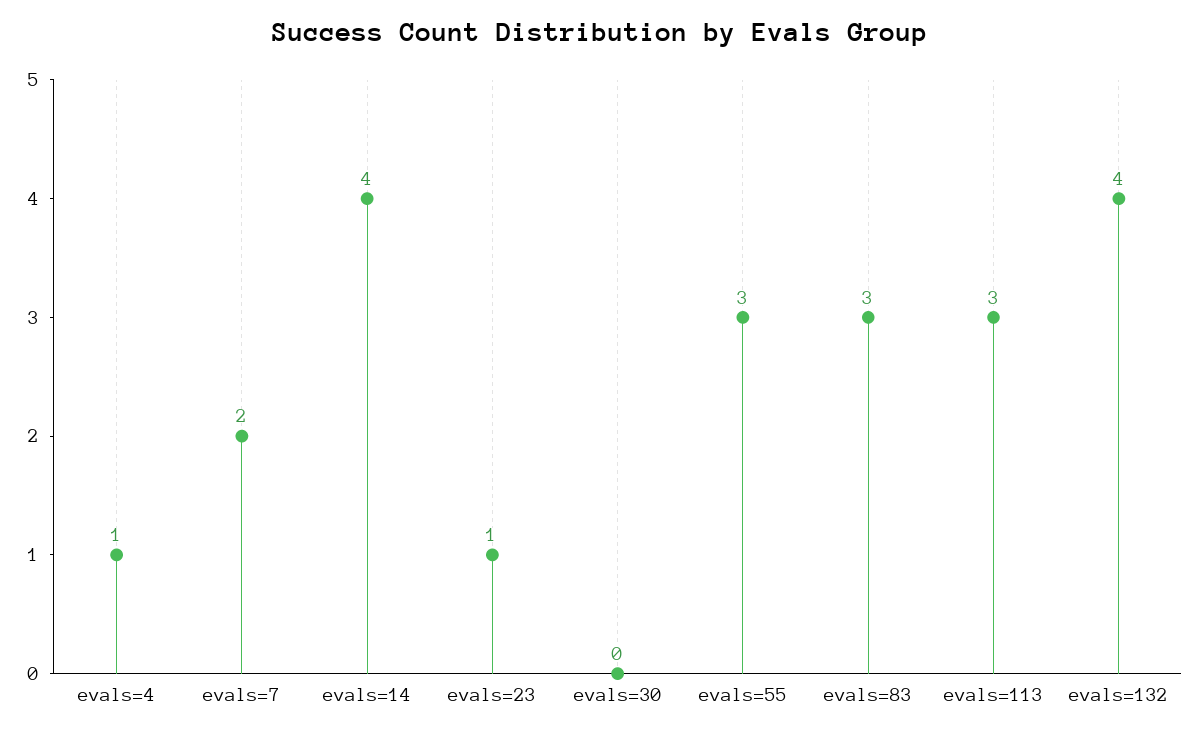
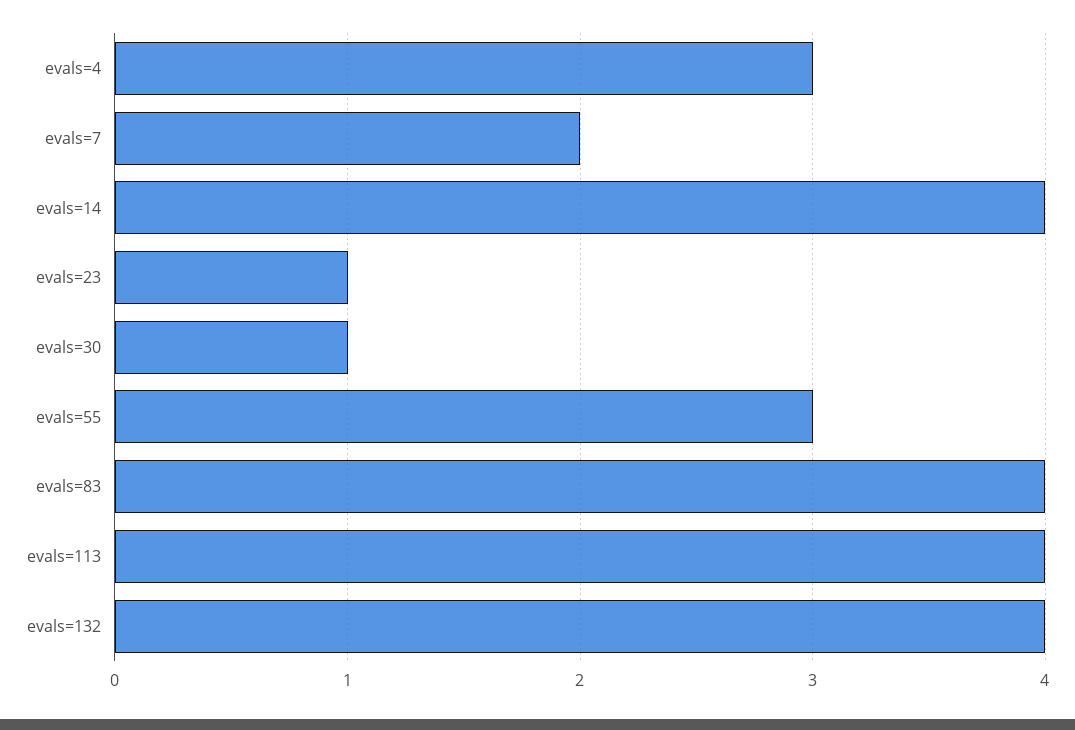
  {
-   "evals=4": 1,
+   "evals=4": 3,
    "evals=7": 2,
    "evals=14": 4,
    "evals=23": 1,
-   "evals=30": 0,
+   "evals=30": 1,
    "evals=55": 3,
-   "evals=83": 3,
+   "evals=83": 4,
-   "evals=113": 3,
+   "evals=113": 4,
    "evals=132": 4
  }

